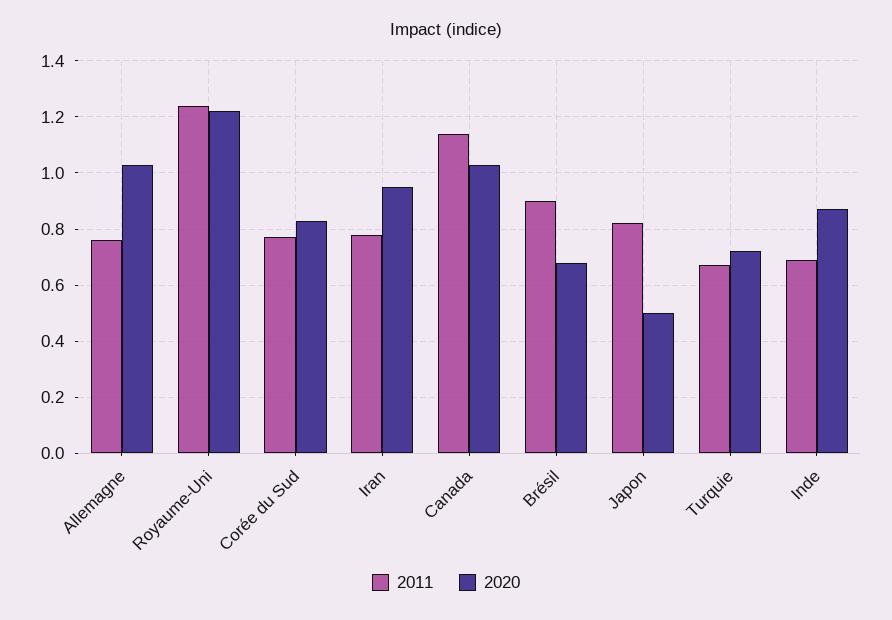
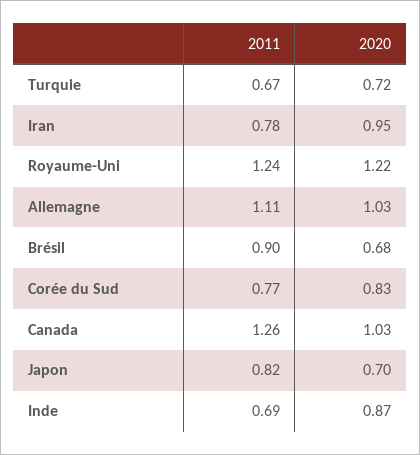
  {
    "2011": {
-     "Allemagne": 0.75,
+     "Allemagne": 1.11,
      "Royaume-Uni": 1.24,
      "Corée du Sud": 0.77,
      "Iran": 0.78,
-     "Canada": 1.15,
+     "Canada": 1.26,
      "Brésil": 0.9,
      "Japon": 0.82,
      "Turquie": 0.67,
      "Inde": 0.69
    },
    "2020": {
      "Allemagne": 1.03,
      "Royaume-Uni": 1.22,
      "Corée du Sud": 0.83,
      "Iran": 0.95,
      "Canada": 1.03,
      "Brésil": 0.68,
-     "Japon": 0.5,
+     "Japon": 0.7,
      "Turquie": 0.72,
      "Inde": 0.87
    }
  }

